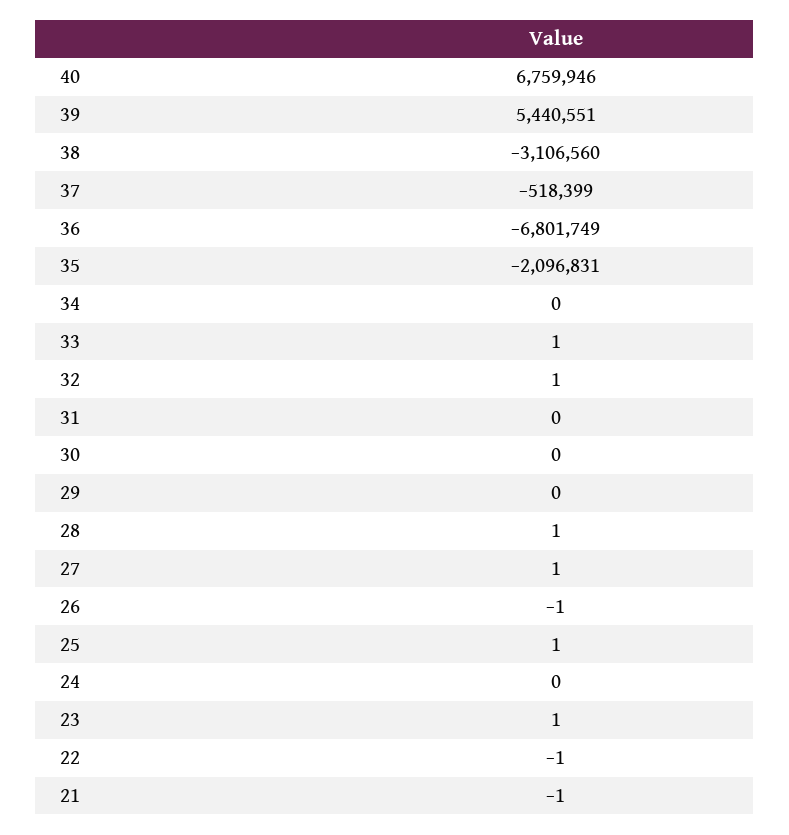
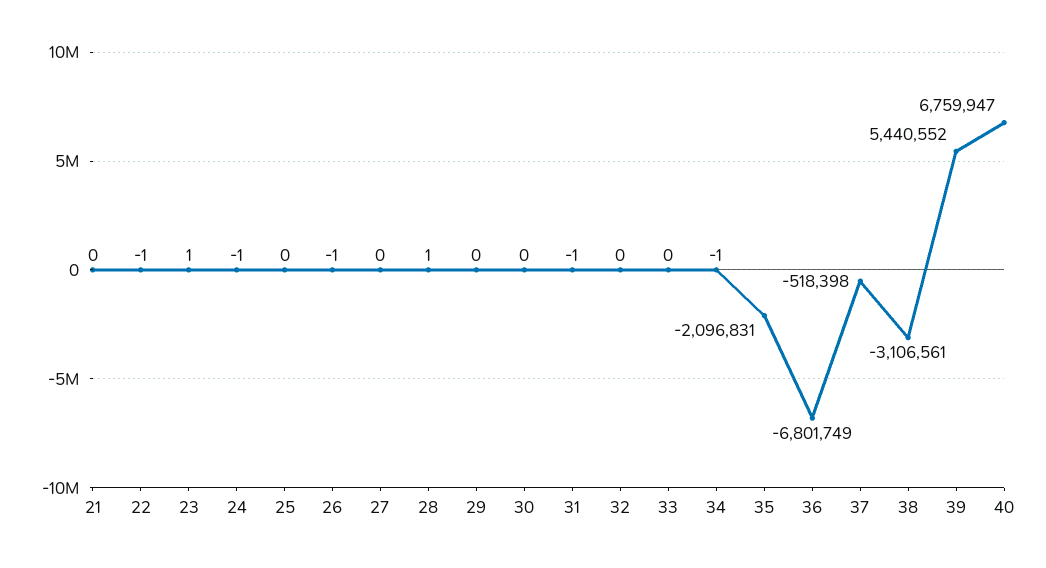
  {
-   "40": 6759946,
+   "40": 6759947,
-   "39": 5440551,
+   "39": 5440552,
-   "38": -3106560,
+   "38": -3106561,
-   "37": -518399,
+   "37": -518398,
    "36": -6801749,
    "35": -2096831,
-   "34": 0,
+   "34": -1,
-   "33": 1,
+   "33": 0,
-   "32": 1,
+   "32": 0,
-   "31": 0,
+   "31": -1,
    "30": 0,
    "29": 0,
    "28": 1,
-   "27": 1,
+   "27": 0,
    "26": -1,
-   "25": 1,
+   "25": 0,
-   "24": 0,
+   "24": -1,
    "23": 1,
    "22": -1,
-   "21": -1
+   "21": 0
  }

